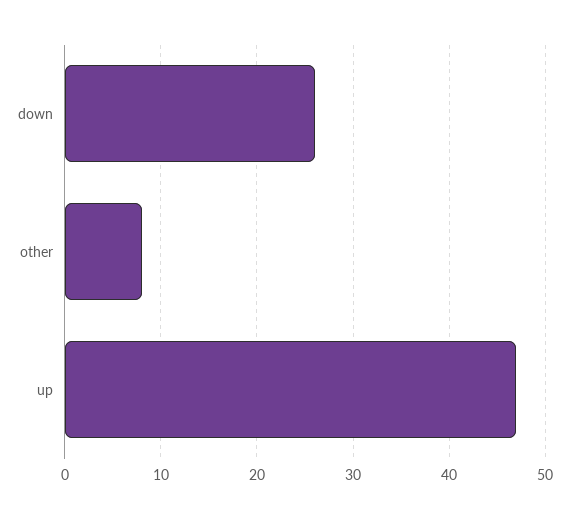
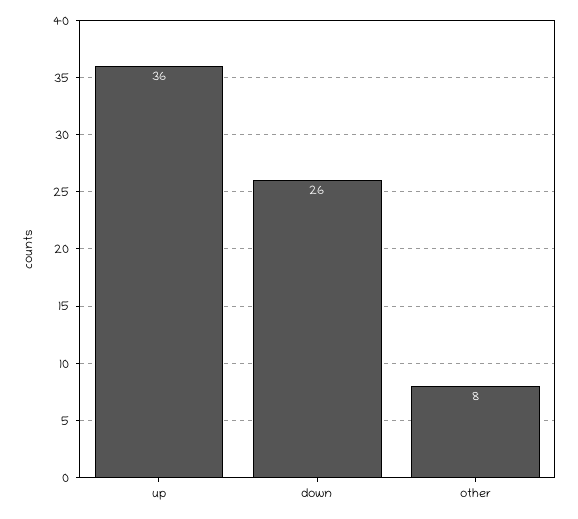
  {
    "down": 26,
    "other": 8,
-   "up": 47
+   "up": 36
  }

